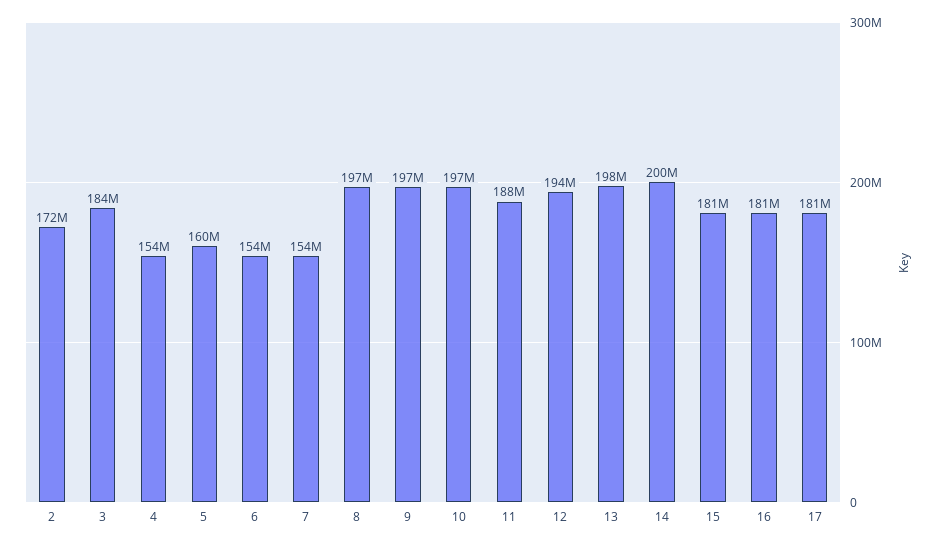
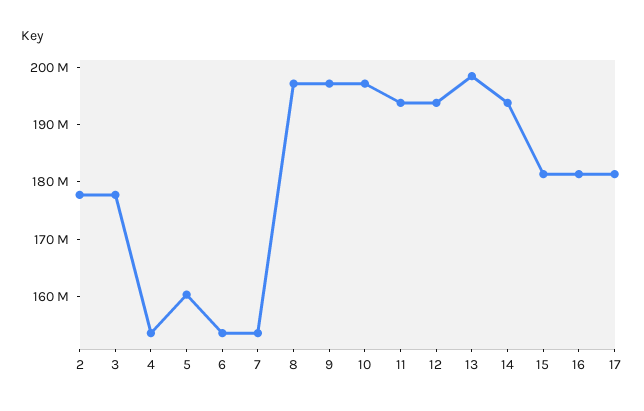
  {
-   "2": 172000000,
+   "2": 178000000,
-   "3": 184000000,
+   "3": 178000000,
    "4": 154000000,
    "5": 160000000,
    "6": 154000000,
    "7": 154000000,
    "8": 197000000,
    "9": 197000000,
    "10": 197000000,
-   "11": 188000000,
+   "11": 194000000,
    "12": 194000000,
    "13": 198000000,
-   "14": 200000000,
+   "14": 194000000,
    "15": 181000000,
    "16": 181000000,
    "17": 181000000
  }

